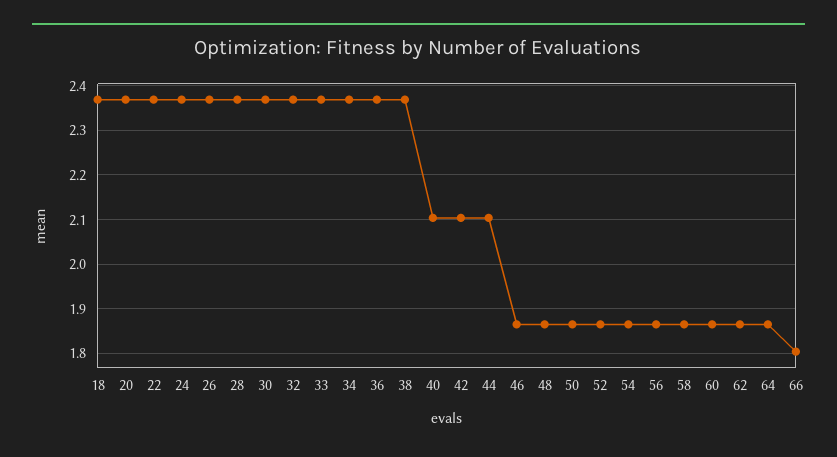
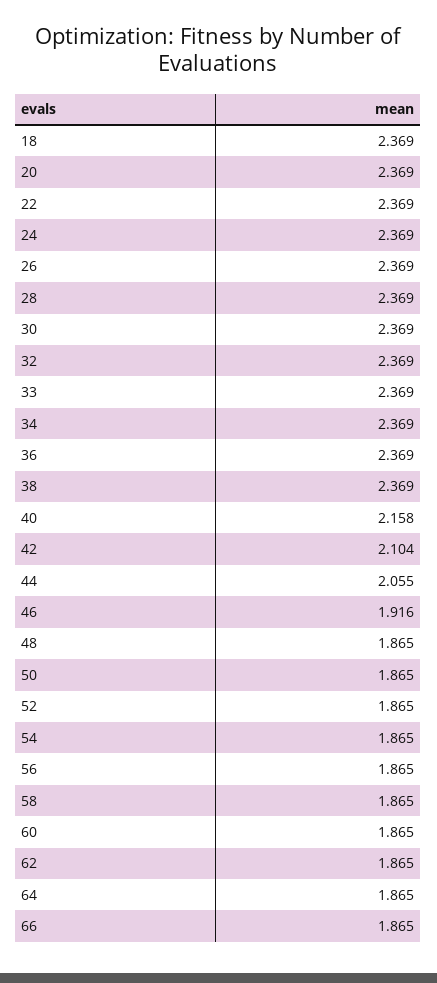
  {
    "18": 2.369,
    "20": 2.369,
    "22": 2.369,
    "24": 2.369,
    "26": 2.369,
    "28": 2.369,
    "30": 2.369,
    "32": 2.369,
    "33": 2.369,
    "34": 2.369,
    "36": 2.369,
    "38": 2.369,
-   "40": 2.1,
+   "40": 2.158,
    "42": 2.104,
-   "44": 2.1,
+   "44": 2.055,
-   "46": 1.86,
+   "46": 1.916,
    "48": 1.865,
    "50": 1.865,
    "52": 1.865,
    "54": 1.865,
    "56": 1.865,
    "58": 1.865,
    "60": 1.865,
    "62": 1.865,
    "64": 1.865,
-   "66": 1.8
+   "66": 1.865
  }

